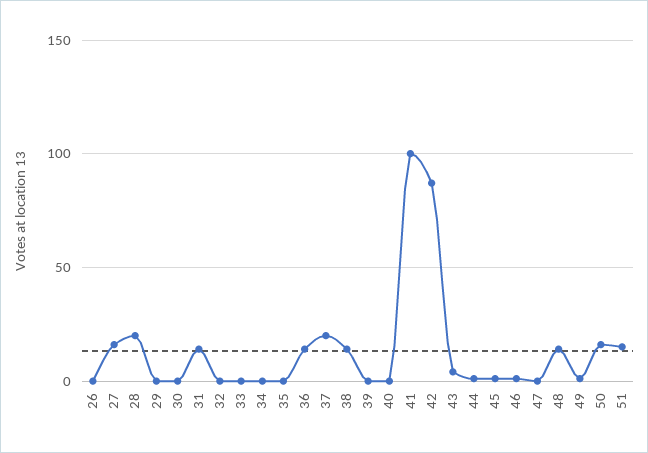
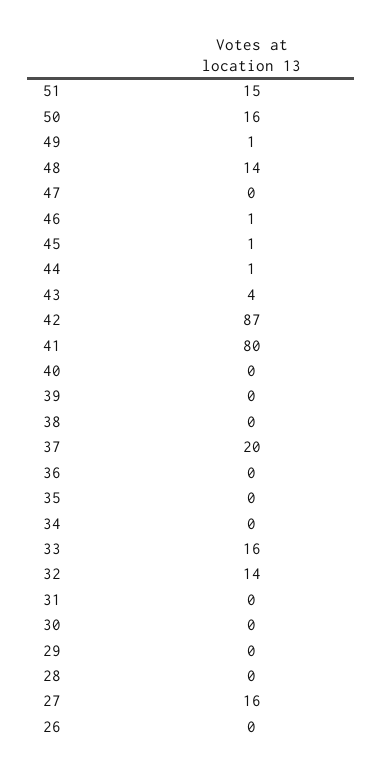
  {
    "26": 0,
    "27": 16,
-   "28": 20,
+   "28": 0,
    "29": 0,
    "30": 0,
-   "31": 15,
+   "31": 0,
-   "32": 0,
+   "32": 14,
-   "33": 0,
+   "33": 16,
    "34": 0,
    "35": 0,
-   "36": 15,
+   "36": 0,
    "37": 20,
-   "38": 15,
+   "38": 0,
    "39": 0,
    "40": 0,
-   "41": 100,
+   "41": 80,
    "42": 87,
    "43": 4,
    "44": 1,
    "45": 1,
    "46": 1,
    "47": 0,
    "48": 14,
    "49": 1,
    "50": 16,
    "51": 15
  }

